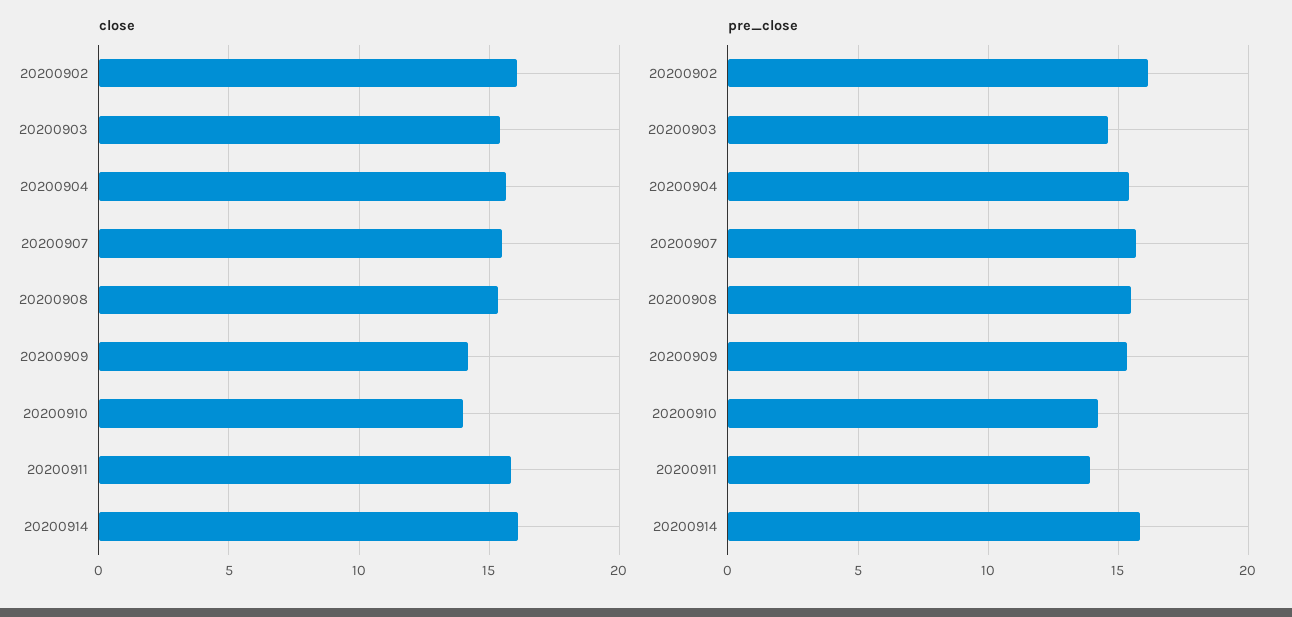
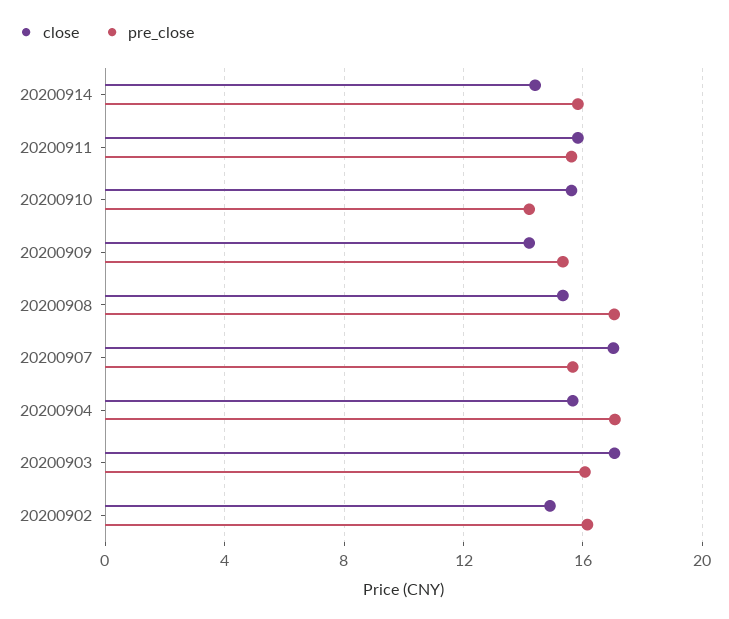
  {
    "close": {
-     "20200902": 16,
+     "20200902": 15,
-     "20200903": 15.5,
+     "20200903": 17,
      "20200904": 15.5,
-     "20200907": 15.5,
+     "20200907": 17,
      "20200908": 15.5,
      "20200909": 14,
-     "20200910": 14,
+     "20200910": 15.5,
      "20200911": 16,
-     "20200914": 16
+     "20200914": 14.5
    },
    "pre_close": {
      "20200902": 16,
-     "20200903": 14.5,
+     "20200903": 16,
-     "20200904": 15.5,
+     "20200904": 17,
      "20200907": 15.5,
-     "20200908": 15.5,
+     "20200908": 17,
      "20200909": 15.5,
      "20200910": 14,
-     "20200911": 14,
+     "20200911": 15.5,
      "20200914": 16
    }
  }

